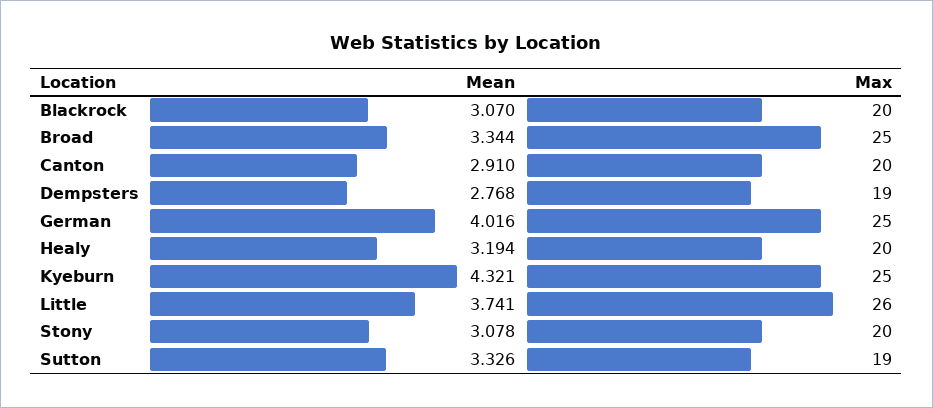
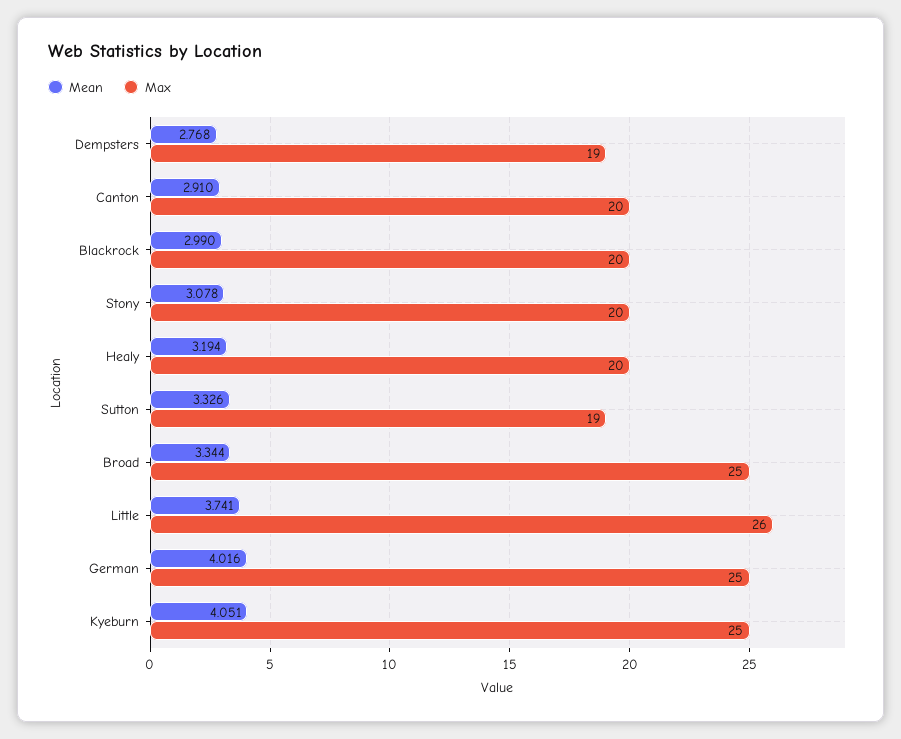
  {
    "Mean": {
-     "Blackrock": 3.07,
+     "Blackrock": 2.99,
      "Broad": 3.344,
      "Canton": 2.91,
      "Dempsters": 2.768,
      "German": 4.016,
      "Healy": 3.194,
-     "Kyeburn": 4.321,
+     "Kyeburn": 4.051,
      "Little": 3.741,
      "Stony": 3.078,
      "Sutton": 3.326
    },
    "Max": {
      "Blackrock": 20,
      "Broad": 25,
      "Canton": 20,
      "Dempsters": 19,
      "German": 25,
      "Healy": 20,
      "Kyeburn": 25,
      "Little": 26,
      "Stony": 20,
      "Sutton": 19
    }
  }

